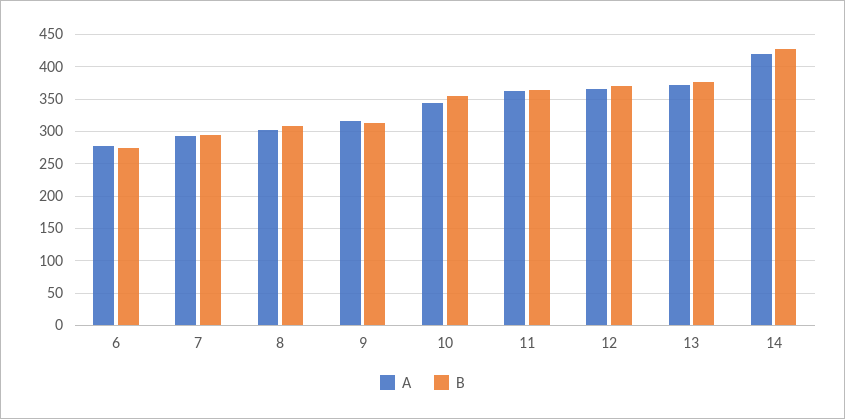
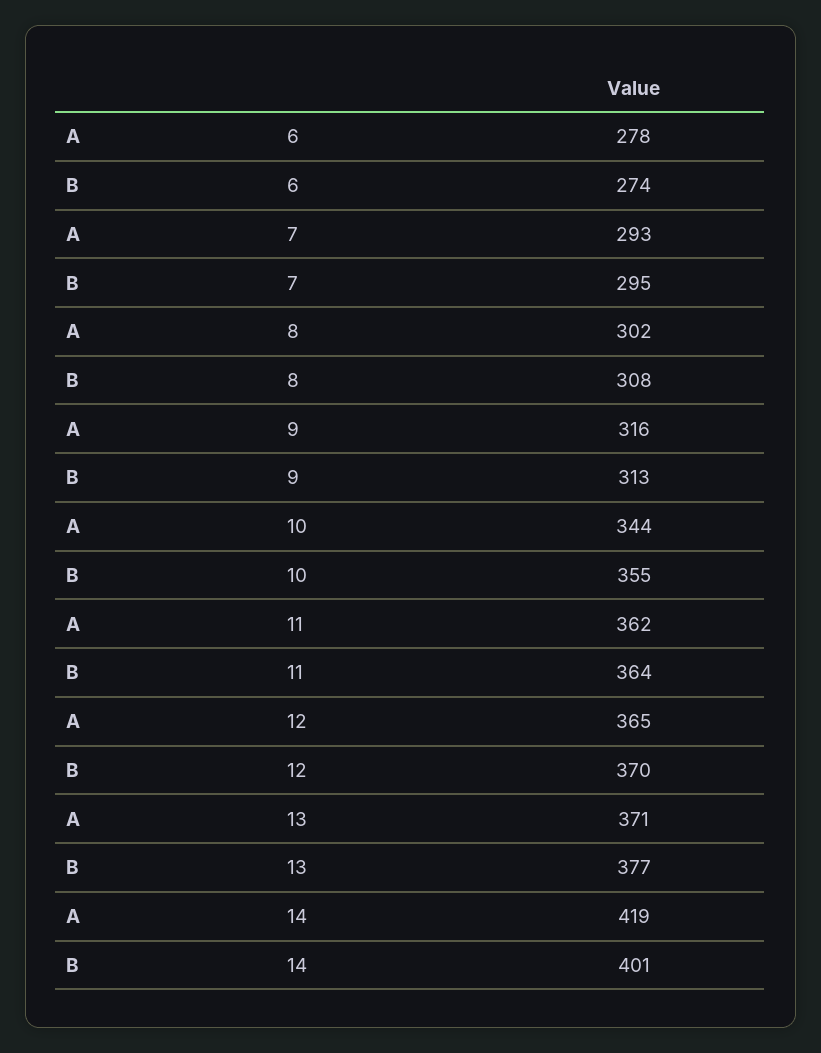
  {
    "A": {
      "6": 278,
      "7": 293,
      "8": 302,
      "9": 316,
      "10": 344,
      "11": 362,
      "12": 365,
      "13": 371,
      "14": 419
    },
    "B": {
      "6": 274,
      "7": 295,
      "8": 308,
      "9": 313,
      "10": 355,
      "11": 364,
      "12": 370,
      "13": 377,
-     "14": 430
+     "14": 401
    }
  }

